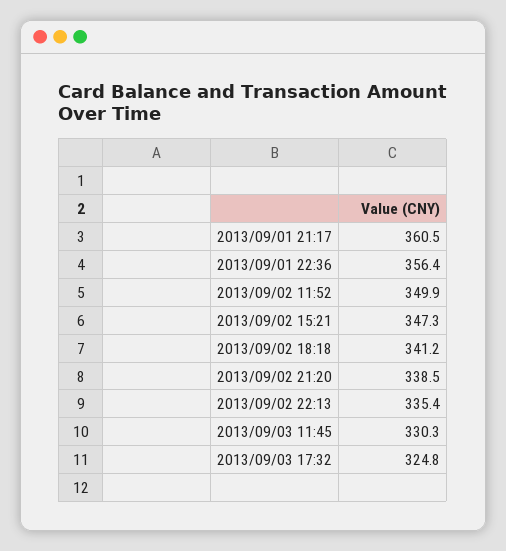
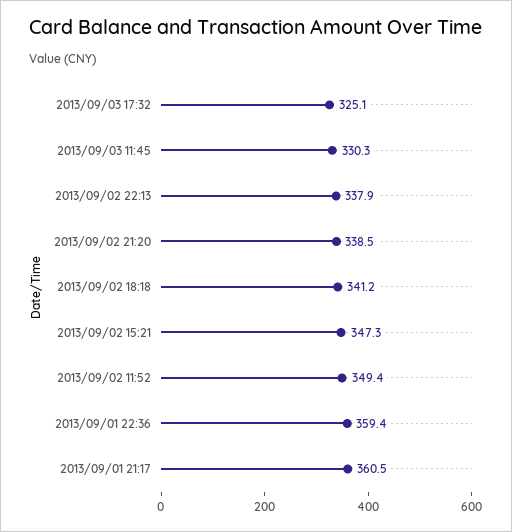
  {
    "2013/09/01 21:17": 360.5,
-   "2013/09/01 22:36": 356.4,
+   "2013/09/01 22:36": 359.4,
-   "2013/09/02 11:52": 349.9,
+   "2013/09/02 11:52": 349.4,
    "2013/09/02 15:21": 347.3,
    "2013/09/02 18:18": 341.2,
    "2013/09/02 21:20": 338.5,
-   "2013/09/02 22:13": 335.4,
+   "2013/09/02 22:13": 337.9,
    "2013/09/03 11:45": 330.3,
-   "2013/09/03 17:32": 324.8
+   "2013/09/03 17:32": 325.1
  }

